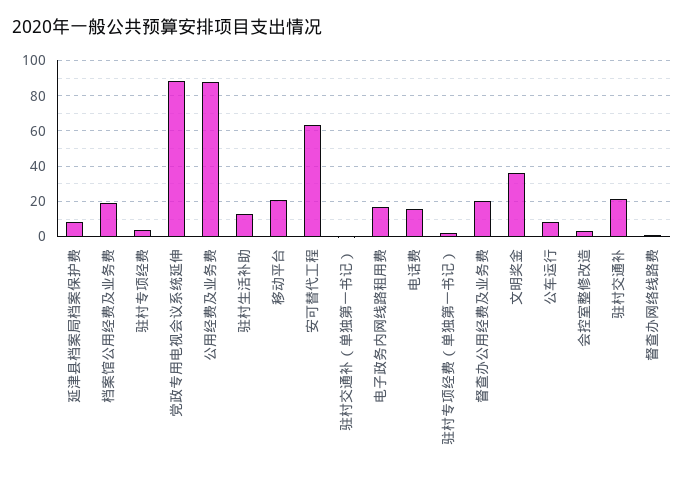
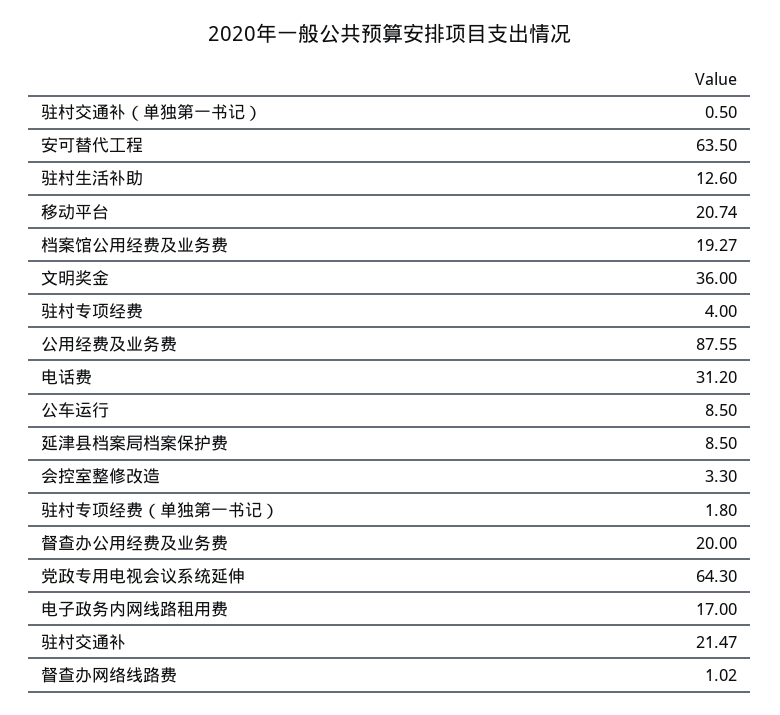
  {
    "延津县档案局档案保护费": 8.5,
    "档案馆公用经费及业务费": 19.27,
    "驻村专项经费": 4,
-   "党政专用电视会议系统延伸": 90,
+   "党政专用电视会议系统延伸": 64.3,
    "公用经费及业务费": 87.55,
    "驻村生活补助": 12.6,
    "移动平台": 20.74,
    "安可替代工程": 63.5,
    "驻村交通补（单独第一书记）": 0.5,
    "电子政务内网线路租用费": 17,
-   "电话费": 15,
+   "电话费": 31.2,
    "驻村专项经费（单独第一书记）": 1.8,
    "督查办公用经费及业务费": 20,
    "文明奖金": 36,
    "公车运行": 8.5,
    "会控室整修改造": 3.3,
    "驻村交通补": 21.47,
    "督查办网络线路费": 1.02
  }

